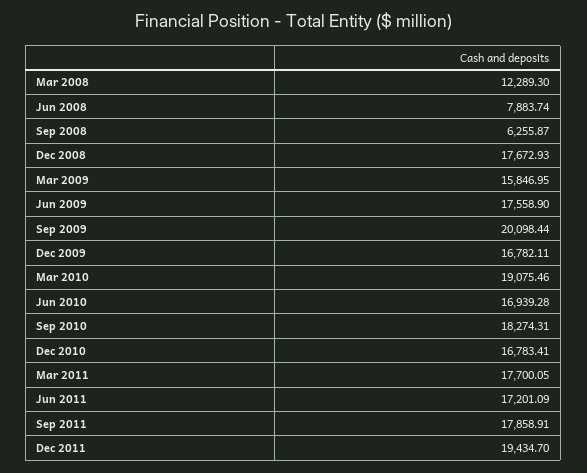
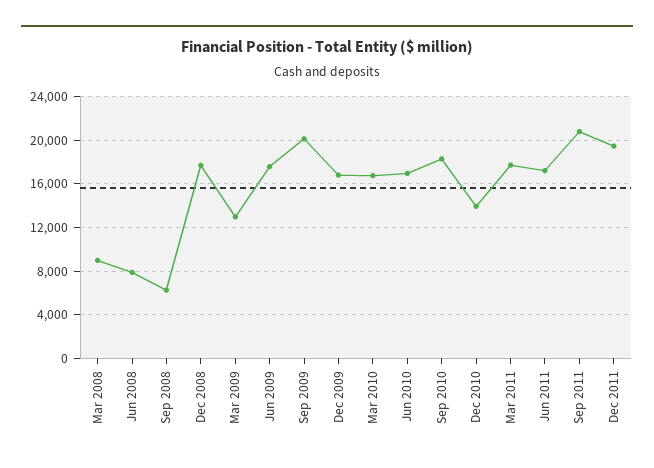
  {
-   "Mar 2008": 12289.3,
+   "Mar 2008": 9000,
    "Jun 2008": 7883.74,
    "Sep 2008": 6255.87,
    "Dec 2008": 17672.93,
-   "Mar 2009": 15846.95,
+   "Mar 2009": 13000,
    "Jun 2009": 17558.9,
    "Sep 2009": 20098.44,
    "Dec 2009": 16782.11,
-   "Mar 2010": 19075.46,
+   "Mar 2010": 17000,
    "Jun 2010": 16939.28,
    "Sep 2010": 18274.31,
-   "Dec 2010": 16783.41,
+   "Dec 2010": 14000,
    "Mar 2011": 17700.05,
    "Jun 2011": 17201.09,
-   "Sep 2011": 17858.91,
+   "Sep 2011": 21000,
    "Dec 2011": 19434.7
  }

